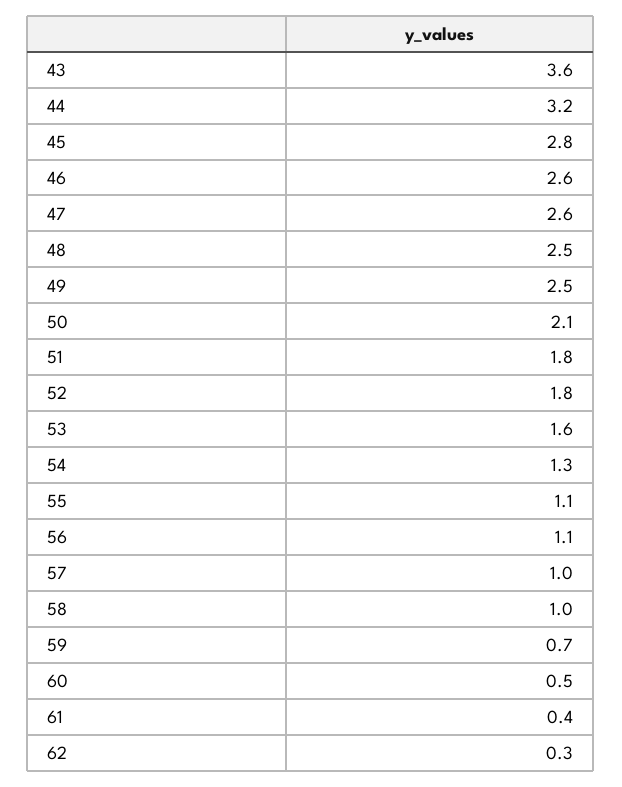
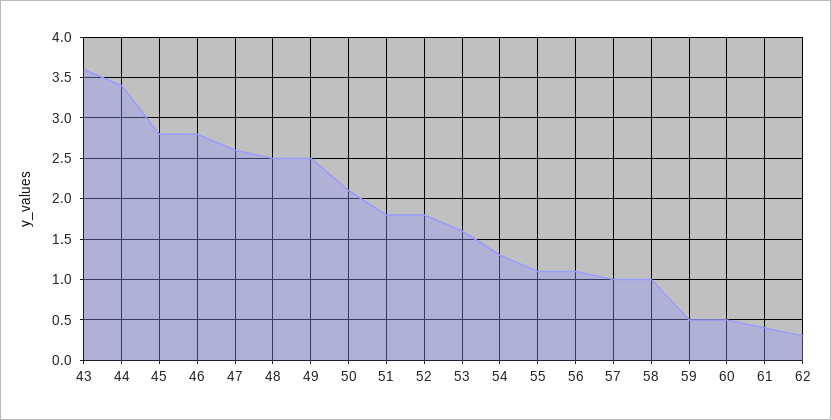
  {
    "43": 3.6,
-   "44": 3.2,
+   "44": 3.4,
    "45": 2.8,
-   "46": 2.6,
+   "46": 2.8,
    "47": 2.6,
    "48": 2.5,
    "49": 2.5,
    "50": 2.1,
    "51": 1.8,
    "52": 1.8,
    "53": 1.6,
    "54": 1.3,
    "55": 1.1,
    "56": 1.1,
    "57": 1,
    "58": 1,
-   "59": 0.7,
+   "59": 0.5,
    "60": 0.5,
    "61": 0.4,
    "62": 0.3
  }

